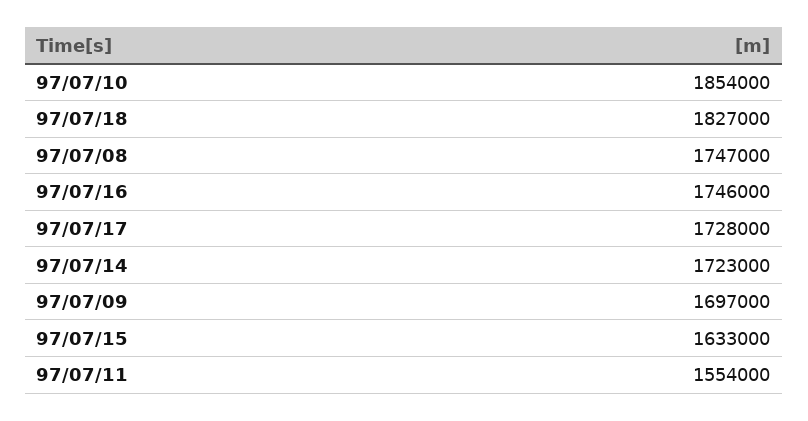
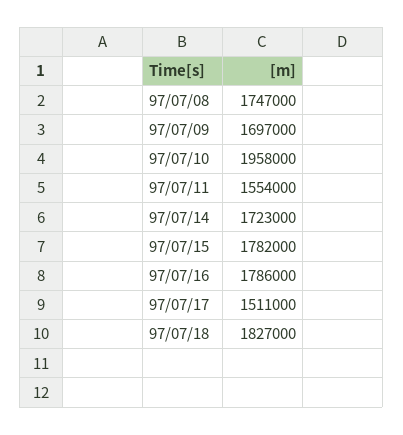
  {
-   "97/07/10": 1854000,
+   "97/07/10": 1958000,
    "97/07/18": 1827000,
    "97/07/08": 1747000,
-   "97/07/16": 1746000,
+   "97/07/16": 1786000,
-   "97/07/17": 1728000,
+   "97/07/17": 1511000,
    "97/07/14": 1723000,
    "97/07/09": 1697000,
-   "97/07/15": 1633000,
+   "97/07/15": 1782000,
    "97/07/11": 1554000
  }

